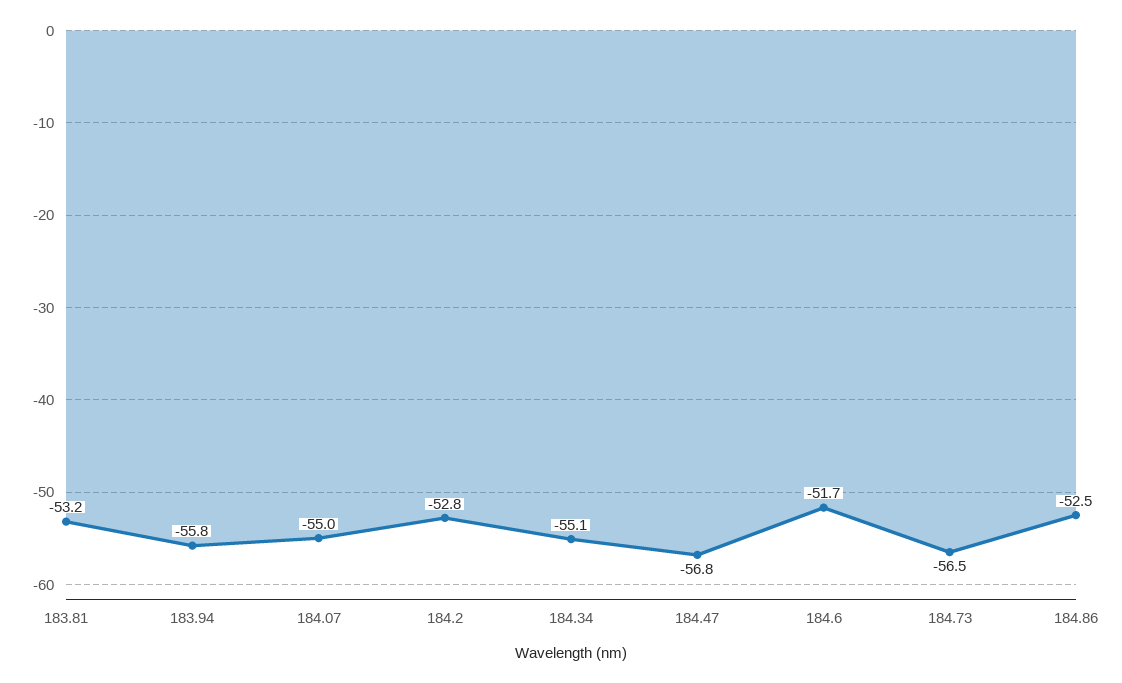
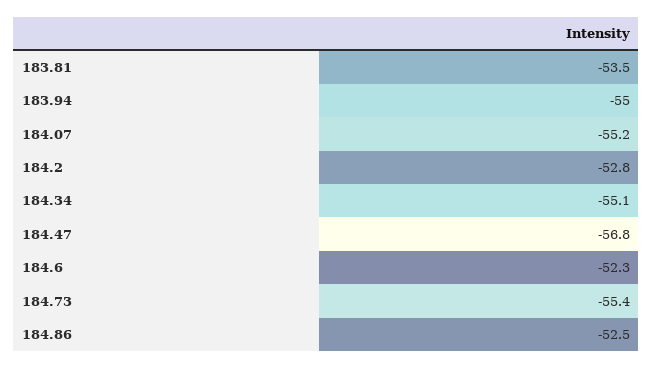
  {
-   "183.81": -53.2,
+   "183.81": -53.5,
-   "183.94": -55.8,
+   "183.94": -55,
-   "184.07": -55,
+   "184.07": -55.2,
    "184.2": -52.8,
    "184.34": -55.1,
    "184.47": -56.8,
-   "184.6": -51.7,
+   "184.6": -52.3,
-   "184.73": -56.5,
+   "184.73": -55.4,
    "184.86": -52.5
  }

